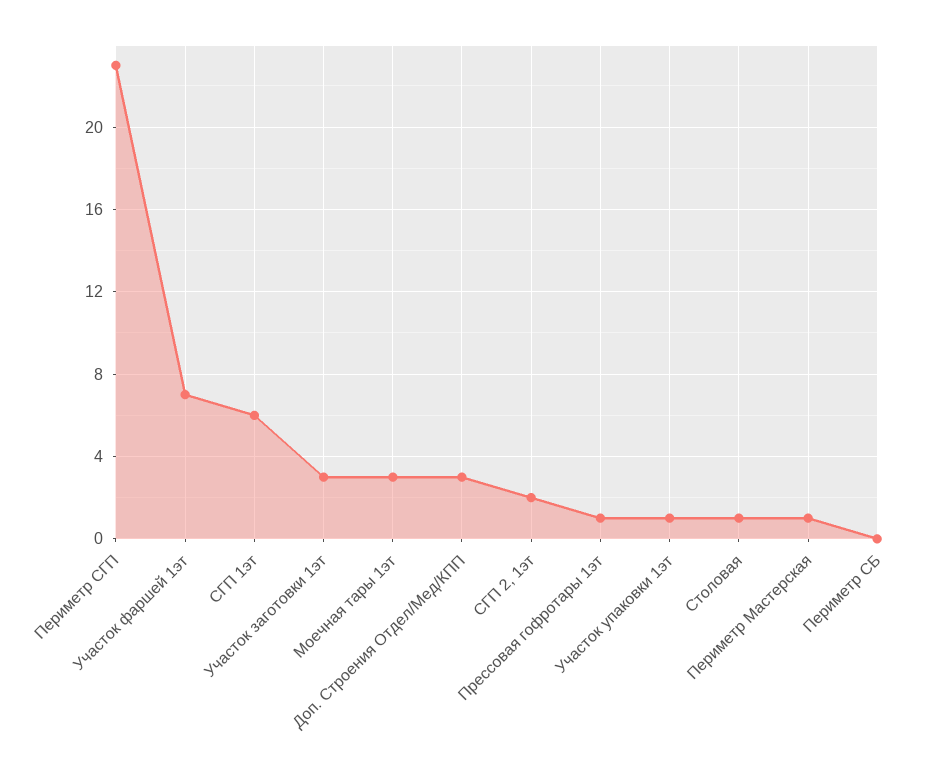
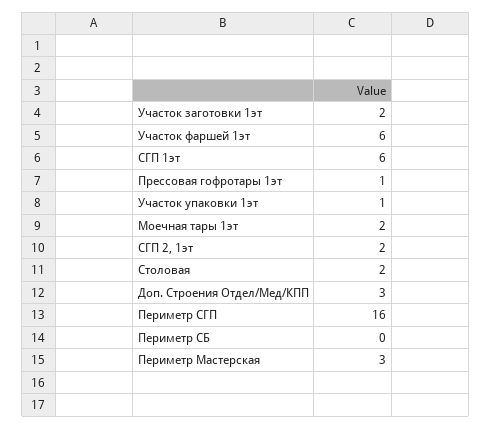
  {
-   "Периметр СГП": 23,
+   "Периметр СГП": 16,
-   "Участок фаршей 1эт": 7,
+   "Участок фаршей 1эт": 6,
    "СГП 1эт": 6,
-   "Участок заготовки 1эт": 3,
+   "Участок заготовки 1эт": 2,
-   "Моечная тары 1эт": 3,
+   "Моечная тары 1эт": 2,
    "Доп. Строения Отдел/Мед/КПП": 3,
    "СГП 2, 1эт": 2,
    "Прессовая гофротары 1эт": 1,
    "Участок упаковки 1эт": 1,
-   "Столовая": 1,
+   "Столовая": 2,
-   "Периметр Мастерская": 1,
+   "Периметр Мастерская": 3,
    "Периметр СБ": 0
  }

